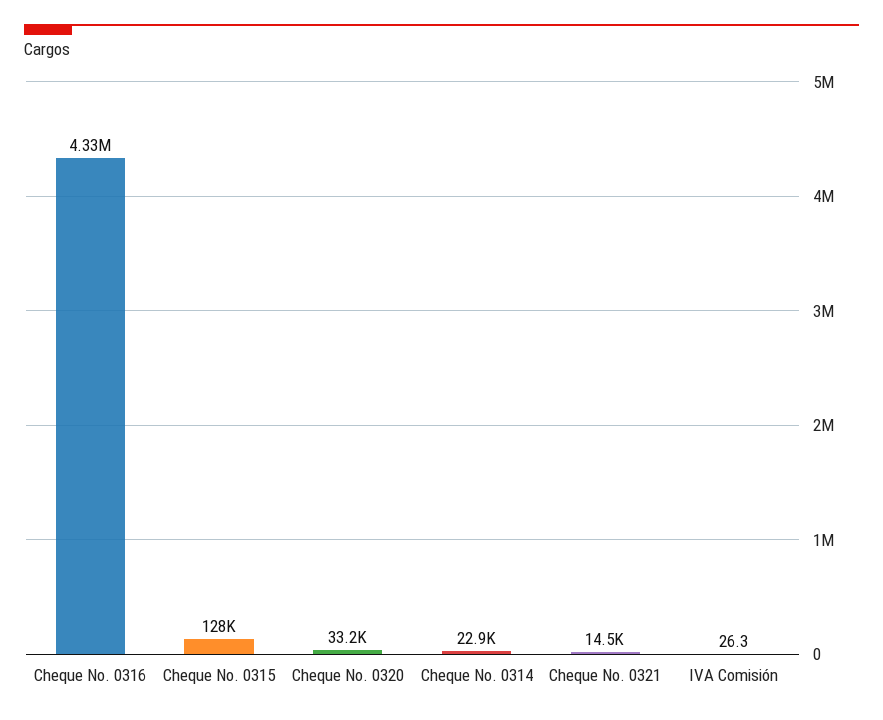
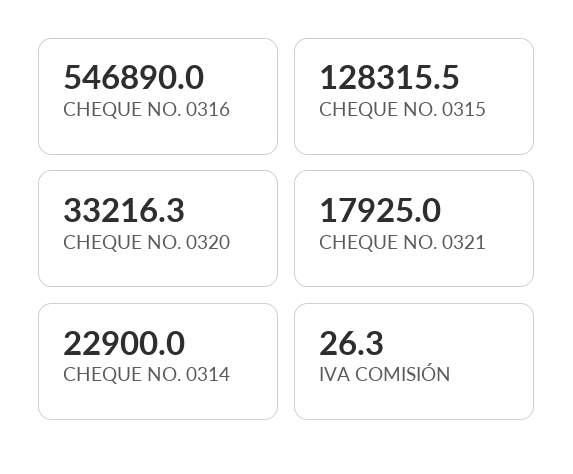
  {
-   "Cheque No. 0316": 4330000,
+   "Cheque No. 0316": 546890,
    "Cheque No. 0315": 128315.5,
    "Cheque No. 0320": 33216.3,
    "Cheque No. 0314": 22900,
-   "Cheque No. 0321": 14500,
+   "Cheque No. 0321": 17925,
    "IVA Comisión": 26.3
  }

